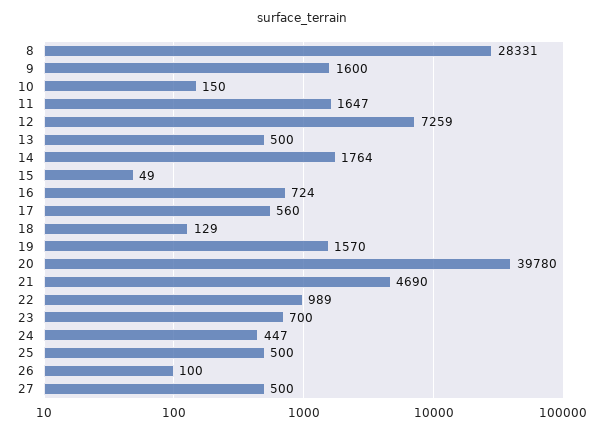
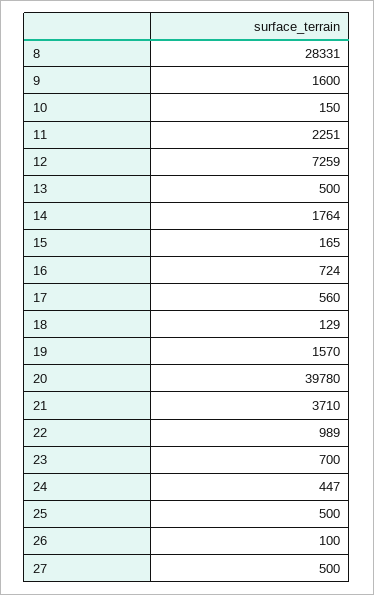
  {
    "8": 28331,
    "9": 1600,
    "10": 150,
-   "11": 1647,
+   "11": 2251,
    "12": 7259,
    "13": 500,
    "14": 1764,
-   "15": 49,
+   "15": 165,
    "16": 724,
    "17": 560,
    "18": 129,
    "19": 1570,
    "20": 39780,
-   "21": 4690,
+   "21": 3710,
    "22": 989,
    "23": 700,
    "24": 447,
    "25": 500,
    "26": 100,
    "27": 500
  }

